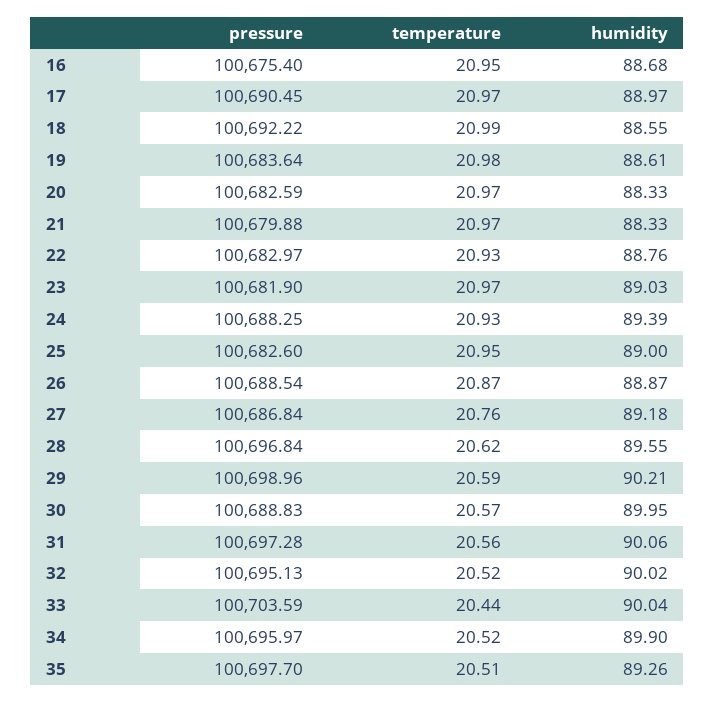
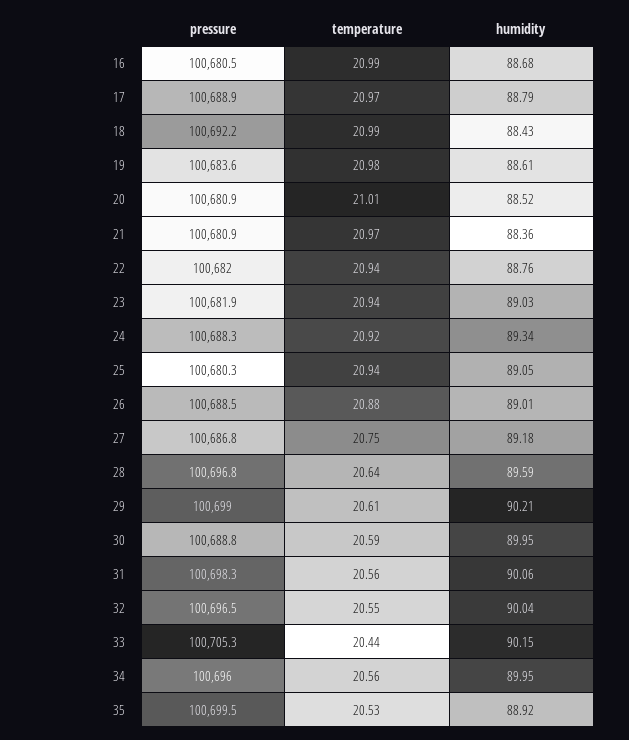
  {
    "pressure": {
-     "16": 100675.4,
+     "16": 100680.5,
-     "17": 100690.45,
+     "17": 100688.9,
      "18": 100692.22,
      "19": 100683.64,
-     "20": 100682.59,
+     "20": 100680.9,
-     "21": 100679.88,
+     "21": 100680.9,
-     "22": 100682.97,
+     "22": 100682,
      "23": 100681.9,
      "24": 100688.25,
-     "25": 100682.6,
+     "25": 100680.3,
      "26": 100688.54,
      "27": 100686.84,
      "28": 100696.84,
      "29": 100698.96,
      "30": 100688.83,
-     "31": 100697.28,
+     "31": 100698.3,
-     "32": 100695.13,
+     "32": 100696.5,
-     "33": 100703.59,
+     "33": 100705.3,
      "34": 100695.97,
-     "35": 100697.7
+     "35": 100699.5
    },
    "temperature": {
-     "16": 20.95,
+     "16": 20.99,
      "17": 20.97,
      "18": 20.99,
      "19": 20.98,
-     "20": 20.97,
+     "20": 21.01,
      "21": 20.97,
-     "22": 20.93,
+     "22": 20.94,
-     "23": 20.97,
+     "23": 20.94,
-     "24": 20.93,
+     "24": 20.92,
-     "25": 20.95,
+     "25": 20.94,
-     "26": 20.87,
+     "26": 20.88,
-     "27": 20.76,
+     "27": 20.75,
-     "28": 20.62,
+     "28": 20.64,
-     "29": 20.59,
+     "29": 20.61,
-     "30": 20.57,
+     "30": 20.59,
      "31": 20.56,
-     "32": 20.52,
+     "32": 20.55,
      "33": 20.44,
-     "34": 20.52,
+     "34": 20.56,
-     "35": 20.51
+     "35": 20.53
    },
    "humidity": {
      "16": 88.68,
-     "17": 88.97,
+     "17": 88.79,
-     "18": 88.55,
+     "18": 88.43,
      "19": 88.61,
-     "20": 88.33,
+     "20": 88.52,
-     "21": 88.33,
+     "21": 88.36,
      "22": 88.76,
      "23": 89.03,
-     "24": 89.39,
+     "24": 89.34,
-     "25": 89,
+     "25": 89.05,
-     "26": 88.87,
+     "26": 89.01,
      "27": 89.18,
-     "28": 89.55,
+     "28": 89.59,
      "29": 90.21,
      "30": 89.95,
      "31": 90.06,
-     "32": 90.02,
+     "32": 90.04,
-     "33": 90.04,
+     "33": 90.15,
-     "34": 89.9,
+     "34": 89.95,
-     "35": 89.26
+     "35": 88.92
    }
  }

